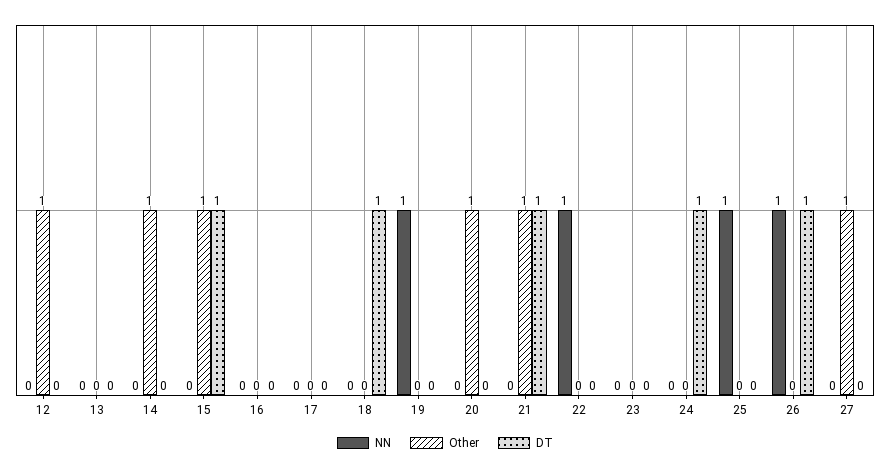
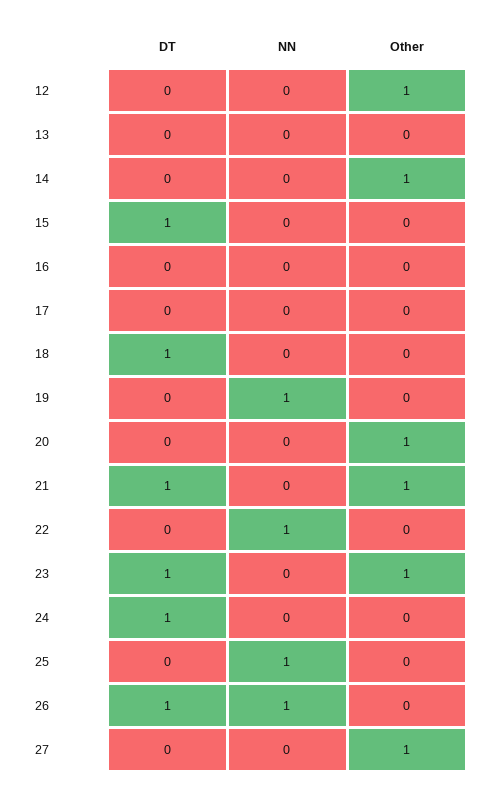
  {
    "NN": {
      "12": 0,
      "13": 0,
      "14": 0,
      "15": 0,
      "16": 0,
      "17": 0,
      "18": 0,
      "19": 1,
      "20": 0,
      "21": 0,
      "22": 1,
      "23": 0,
      "24": 0,
      "25": 1,
      "26": 1,
      "27": 0
    },
    "Other": {
      "12": 1,
      "13": 0,
      "14": 1,
-     "15": 1,
+     "15": 0,
      "16": 0,
      "17": 0,
      "18": 0,
      "19": 0,
      "20": 1,
      "21": 1,
      "22": 0,
-     "23": 0,
+     "23": 1,
      "24": 0,
      "25": 0,
      "26": 0,
      "27": 1
    },
    "DT": {
      "12": 0,
      "13": 0,
      "14": 0,
      "15": 1,
      "16": 0,
      "17": 0,
      "18": 1,
      "19": 0,
      "20": 0,
      "21": 1,
      "22": 0,
-     "23": 0,
+     "23": 1,
      "24": 1,
      "25": 0,
      "26": 1,
      "27": 0
    }
  }

